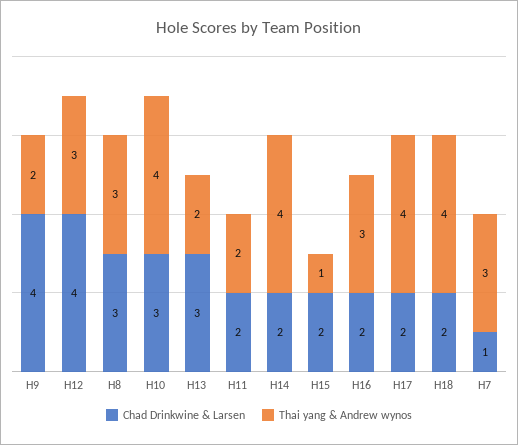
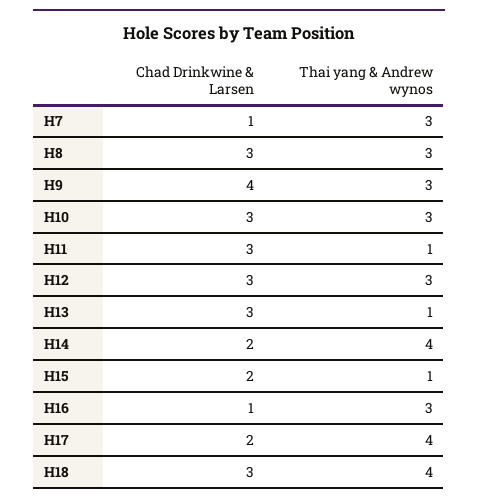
  {
    "Chad Drinkwine & Larsen": {
      "H9": 4,
-     "H12": 4,
+     "H12": 3,
      "H8": 3,
      "H10": 3,
      "H13": 3,
-     "H11": 2,
+     "H11": 3,
      "H14": 2,
      "H15": 2,
-     "H16": 2,
+     "H16": 1,
      "H17": 2,
-     "H18": 2,
+     "H18": 3,
      "H7": 1
    },
    "Thai yang & Andrew wynos": {
-     "H9": 2,
+     "H9": 3,
      "H12": 3,
      "H8": 3,
-     "H10": 4,
+     "H10": 3,
-     "H13": 2,
+     "H13": 1,
-     "H11": 2,
+     "H11": 1,
      "H14": 4,
      "H15": 1,
      "H16": 3,
      "H17": 4,
      "H18": 4,
      "H7": 3
    }
  }

